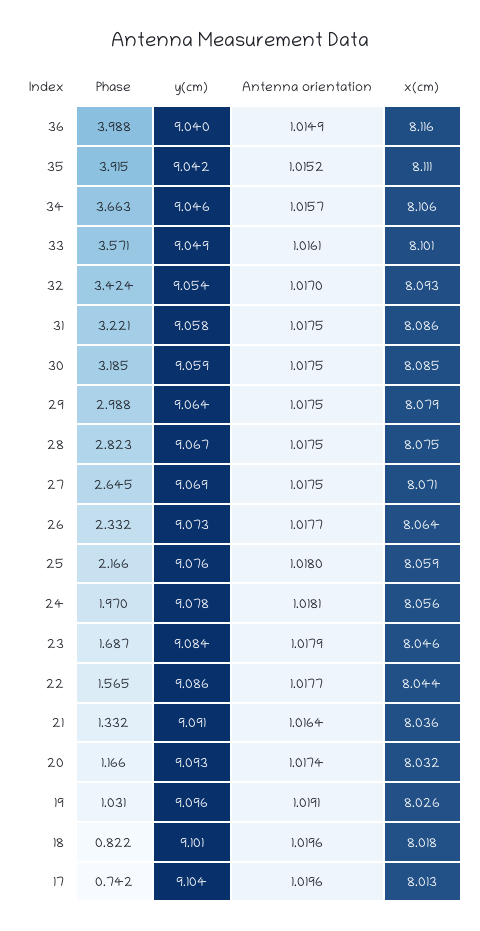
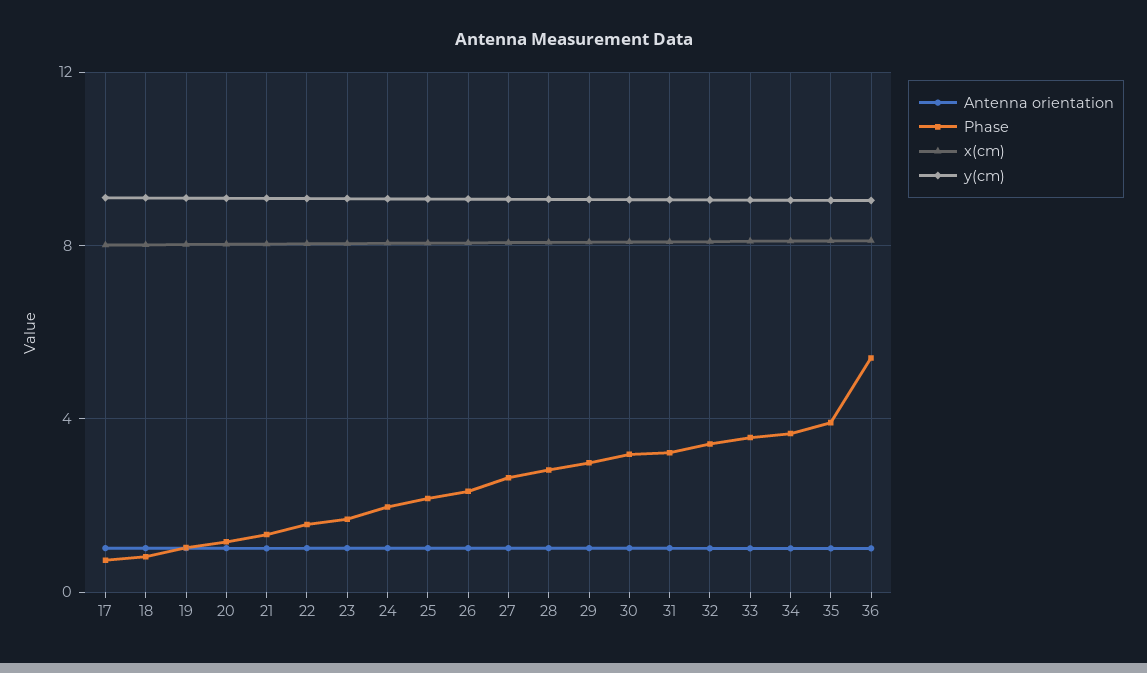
  {
    "Phase": {
-     "36": 3.988,
+     "36": 5.5,
      "35": 3.915,
      "34": 3.663,
      "33": 3.571,
      "32": 3.424,
      "31": 3.221,
      "30": 3.185,
      "29": 2.988,
      "28": 2.823,
      "27": 2.645,
      "26": 2.332,
      "25": 2.166,
      "24": 1.97,
      "23": 1.687,
      "22": 1.565,
      "21": 1.332,
      "20": 1.166,
      "19": 1.031,
      "18": 0.822,
      "17": 0.742
    },
    "y(cm)": {
      "36": 9.04,
      "35": 9.042,
      "34": 9.046,
      "33": 9.049,
      "32": 9.054,
      "31": 9.058,
      "30": 9.059,
      "29": 9.064,
      "28": 9.067,
      "27": 9.069,
      "26": 9.073,
      "25": 9.076,
      "24": 9.078,
      "23": 9.084,
      "22": 9.086,
      "21": 9.091,
      "20": 9.093,
      "19": 9.096,
      "18": 9.101,
      "17": 9.104
    },
    "Antenna orientation": {
      "36": 1.0149,
      "35": 1.0152,
      "34": 1.0157,
      "33": 1.0161,
      "32": 1.017,
      "31": 1.0175,
      "30": 1.0175,
      "29": 1.0175,
      "28": 1.0175,
      "27": 1.0175,
      "26": 1.0177,
      "25": 1.018,
      "24": 1.0181,
      "23": 1.0179,
      "22": 1.0177,
      "21": 1.0164,
      "20": 1.0174,
      "19": 1.0191,
      "18": 1.0196,
      "17": 1.0196
    },
    "x(cm)": {
      "36": 8.116,
      "35": 8.111,
      "34": 8.106,
      "33": 8.101,
      "32": 8.093,
      "31": 8.086,
      "30": 8.085,
      "29": 8.079,
      "28": 8.075,
      "27": 8.071,
      "26": 8.064,
      "25": 8.059,
      "24": 8.056,
      "23": 8.046,
      "22": 8.044,
      "21": 8.036,
      "20": 8.032,
      "19": 8.026,
      "18": 8.018,
      "17": 8.013
    }
  }

